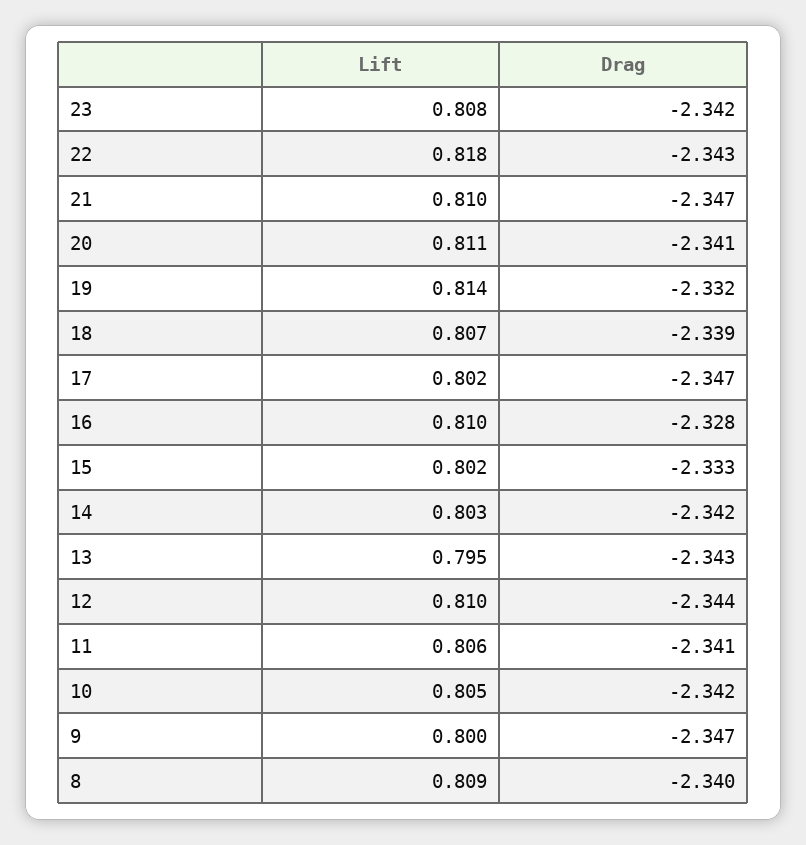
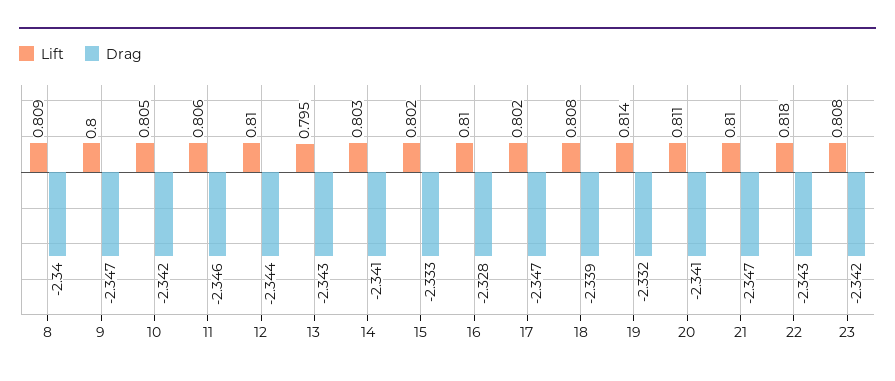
  {
    "Lift": {
      "23": 0.808,
      "22": 0.818,
      "21": 0.81,
      "20": 0.811,
      "19": 0.814,
-     "18": 0.807,
+     "18": 0.808,
      "17": 0.802,
      "16": 0.81,
      "15": 0.802,
      "14": 0.803,
      "13": 0.795,
      "12": 0.81,
      "11": 0.806,
      "10": 0.805,
      "9": 0.8,
      "8": 0.809
    },
    "Drag": {
      "23": -2.342,
      "22": -2.343,
      "21": -2.347,
      "20": -2.341,
      "19": -2.332,
      "18": -2.339,
      "17": -2.347,
      "16": -2.328,
      "15": -2.333,
-     "14": -2.342,
+     "14": -2.341,
      "13": -2.343,
      "12": -2.344,
-     "11": -2.341,
+     "11": -2.346,
      "10": -2.342,
      "9": -2.347,
      "8": -2.34
    }
  }

